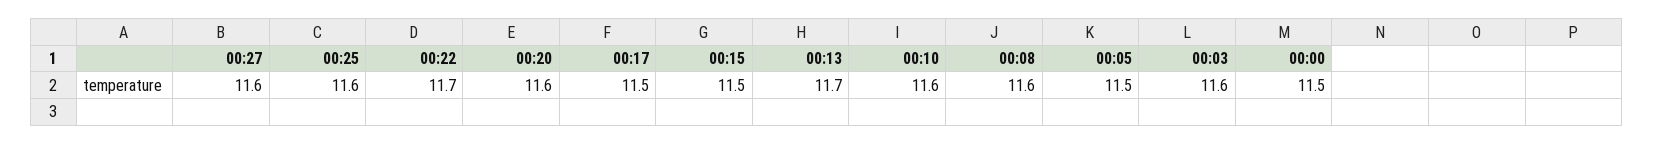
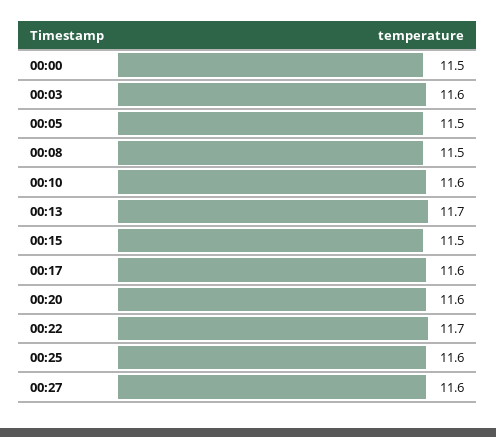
  {
    "00:27": 11.6,
    "00:25": 11.6,
    "00:22": 11.7,
    "00:20": 11.6,
-   "00:17": 11.5,
+   "00:17": 11.6,
    "00:15": 11.5,
    "00:13": 11.7,
    "00:10": 11.6,
-   "00:08": 11.6,
+   "00:08": 11.5,
    "00:05": 11.5,
    "00:03": 11.6,
    "00:00": 11.5
  }

